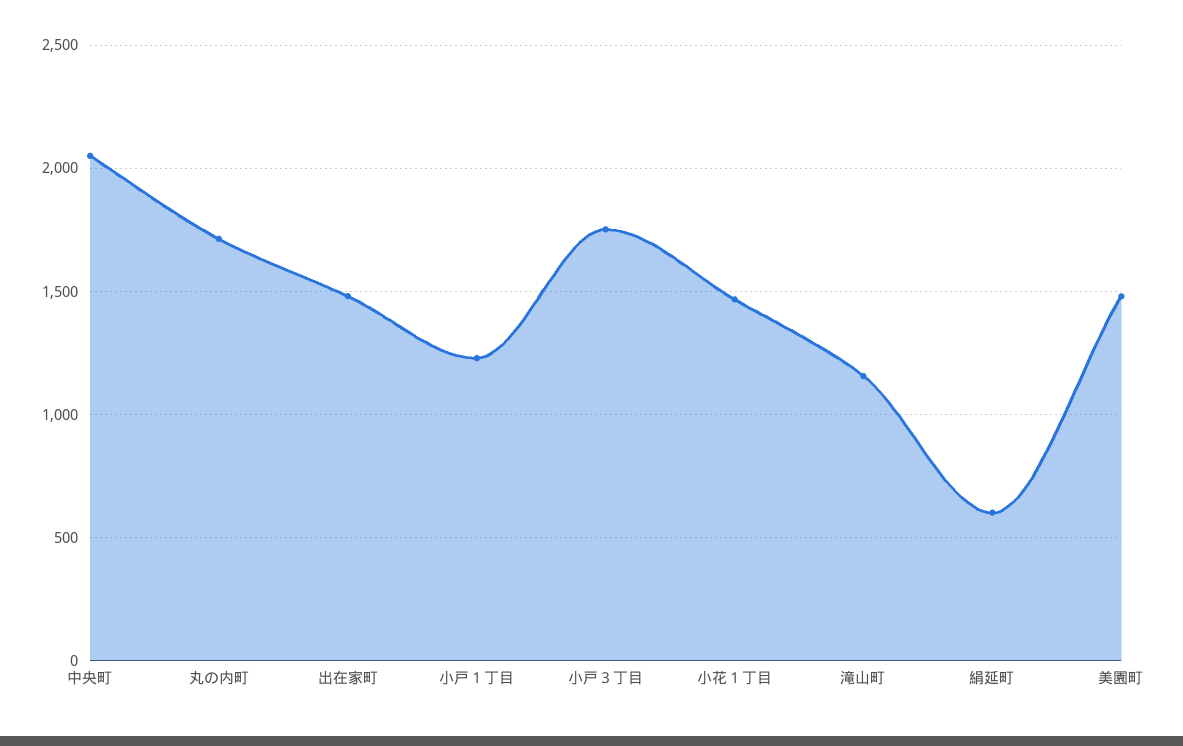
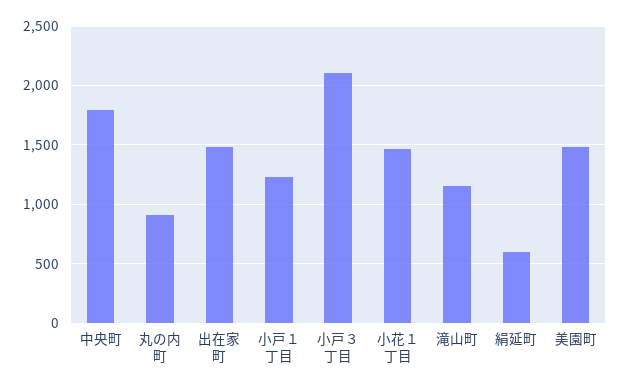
  {
-   "中央町": 2050,
+   "中央町": 1800,
-   "丸の内町": 1700,
+   "丸の内町": 900,
    "出在家町": 1500,
    "小戸１丁目": 1250,
-   "小戸３丁目": 1750,
+   "小戸３丁目": 2100,
    "小花１丁目": 1450,
    "滝山町": 1150,
    "絹延町": 600,
    "美園町": 1500
  }

